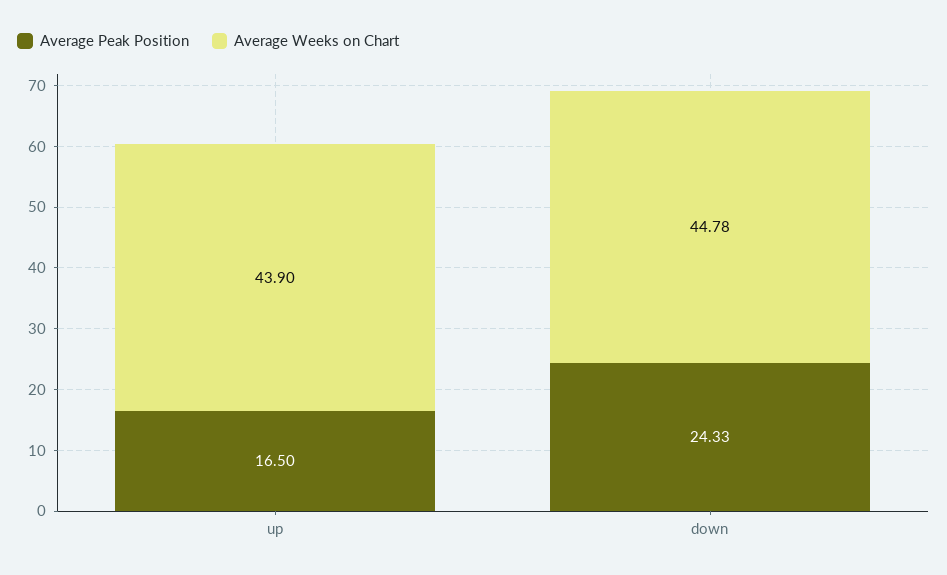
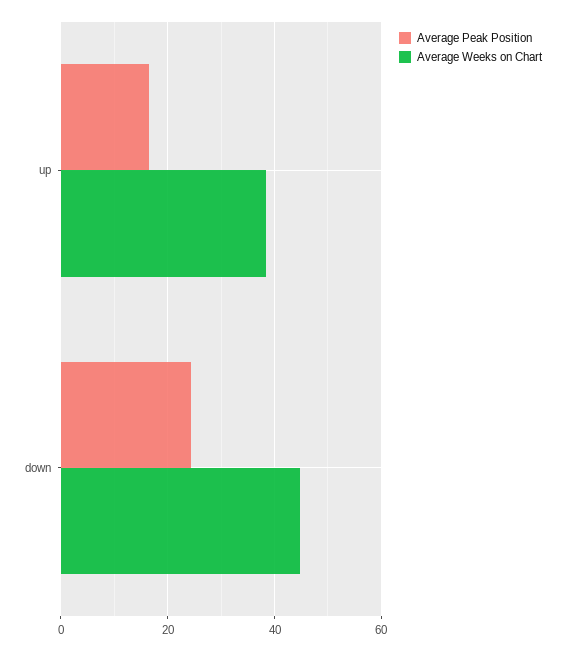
  {
    "Average Peak Position": {
      "up": 16.5,
      "down": 24.33
    },
    "Average Weeks on Chart": {
-     "up": 43.9,
+     "up": 38,
      "down": 44.78
    }
  }

